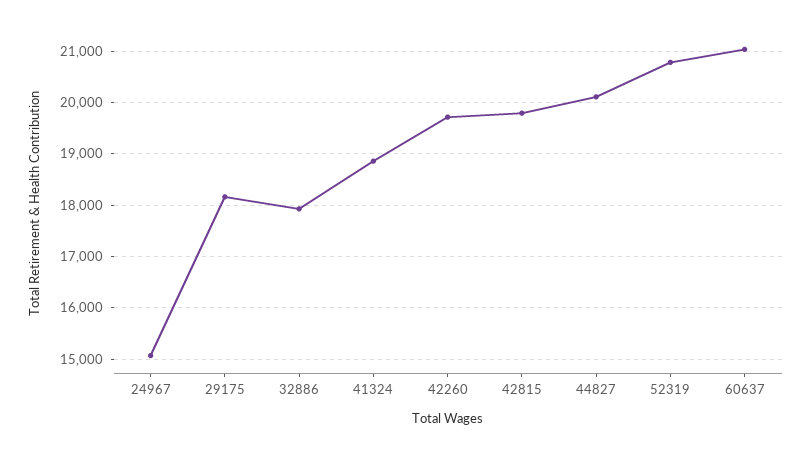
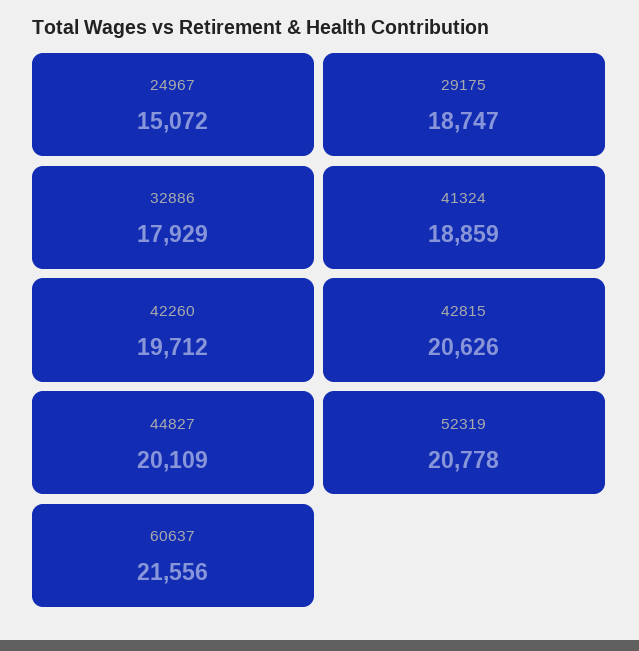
  {
    "24967": 15072,
-   "29175": 18200,
+   "29175": 18747,
    "32886": 17929,
    "41324": 18859,
    "42260": 19712,
-   "42815": 19800,
+   "42815": 20626,
    "44827": 20109,
    "52319": 20778,
-   "60637": 21000
+   "60637": 21556
  }

